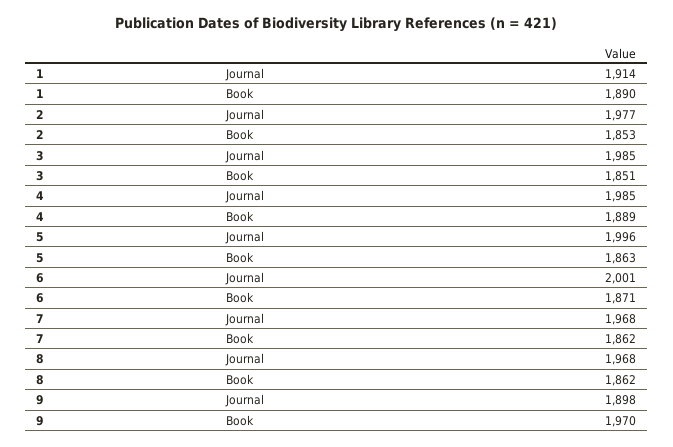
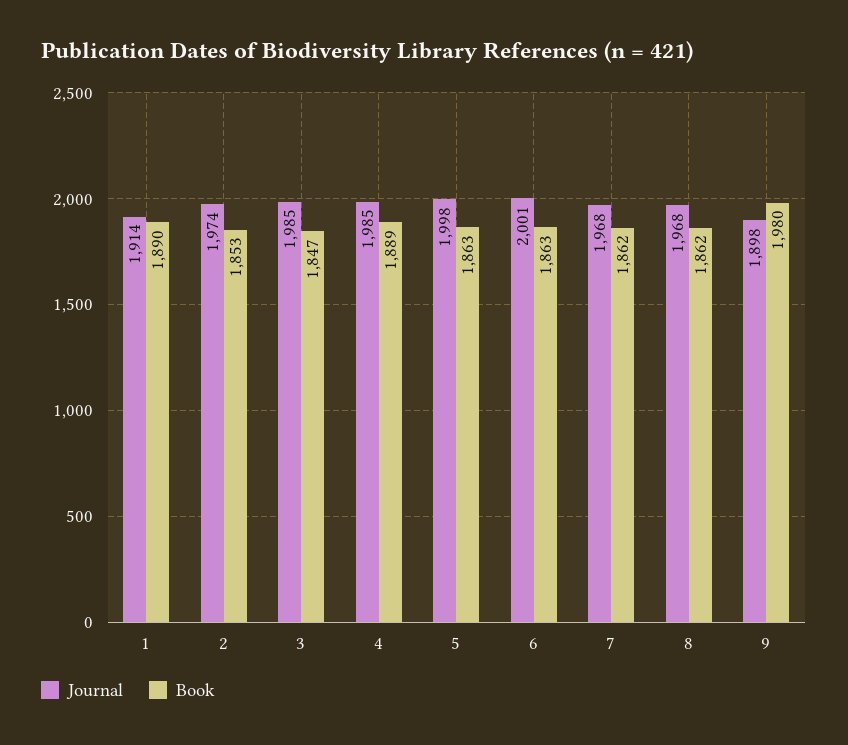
  {
    "Journal": {
      "1": 1914,
-     "2": 1977,
+     "2": 1974,
      "3": 1985,
      "4": 1985,
-     "5": 1996,
+     "5": 1998,
      "6": 2001,
      "7": 1968,
      "8": 1968,
      "9": 1898
    },
    "Book": {
      "1": 1890,
      "2": 1853,
-     "3": 1851,
+     "3": 1847,
      "4": 1889,
      "5": 1863,
-     "6": 1871,
+     "6": 1863,
      "7": 1862,
      "8": 1862,
-     "9": 1970
+     "9": 1980
    }
  }

